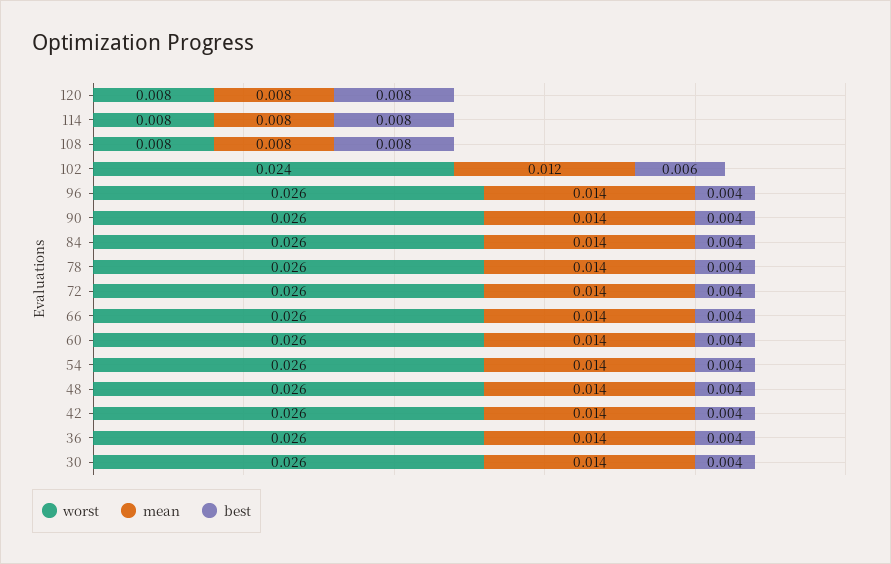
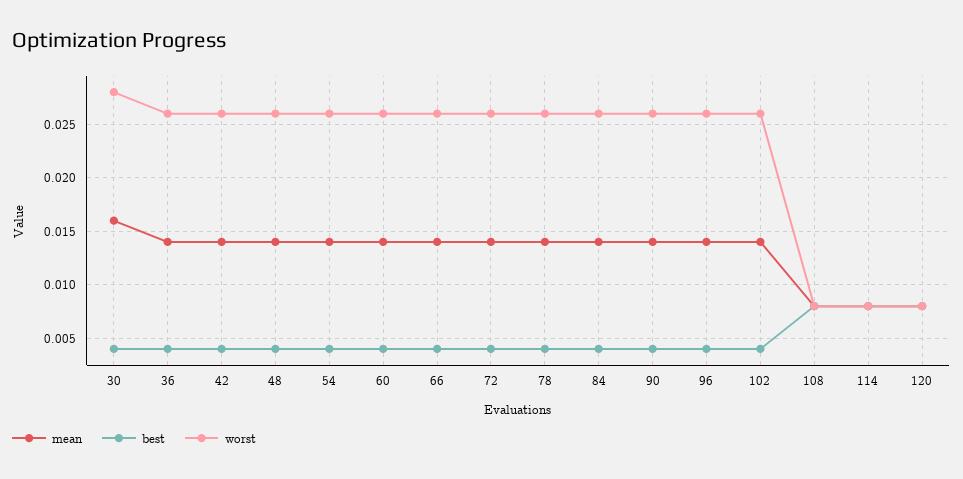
  {
    "worst": {
      "120": 0.008,
      "114": 0.008,
      "108": 0.008,
-     "102": 0.024,
+     "102": 0.026,
      "96": 0.026,
      "90": 0.026,
      "84": 0.026,
      "78": 0.026,
      "72": 0.026,
      "66": 0.026,
      "60": 0.026,
      "54": 0.026,
      "48": 0.026,
      "42": 0.026,
      "36": 0.026,
-     "30": 0.026
+     "30": 0.028
    },
    "mean": {
      "120": 0.008,
      "114": 0.008,
      "108": 0.008,
-     "102": 0.012,
+     "102": 0.014,
      "96": 0.014,
      "90": 0.014,
      "84": 0.014,
      "78": 0.014,
      "72": 0.014,
      "66": 0.014,
      "60": 0.014,
      "54": 0.014,
      "48": 0.014,
      "42": 0.014,
      "36": 0.014,
-     "30": 0.014
+     "30": 0.016
    },
    "best": {
      "120": 0.008,
      "114": 0.008,
      "108": 0.008,
-     "102": 0.006,
+     "102": 0.004,
      "96": 0.004,
      "90": 0.004,
      "84": 0.004,
      "78": 0.004,
      "72": 0.004,
      "66": 0.004,
      "60": 0.004,
      "54": 0.004,
      "48": 0.004,
      "42": 0.004,
      "36": 0.004,
      "30": 0.004
    }
  }

